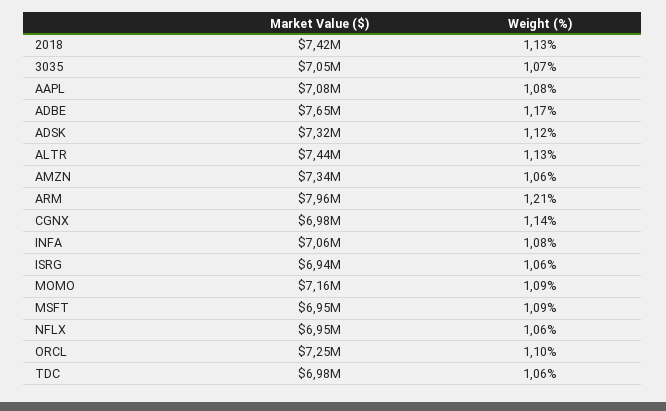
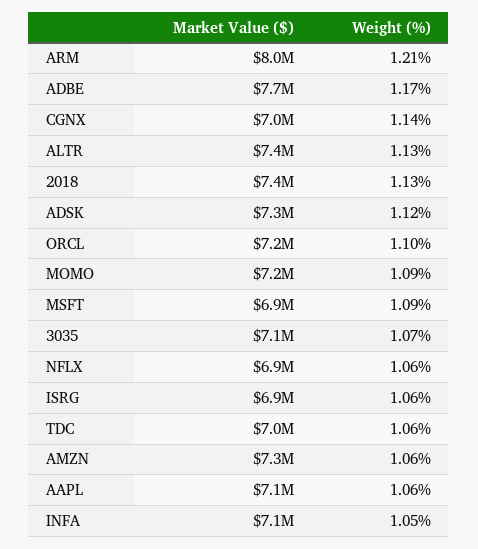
  {
    "Market Value ($)": {
      "2018": 7420000,
      "3035": 7050000,
      "AAPL": 7080000,
      "ADBE": 7650000,
      "ADSK": 7320000,
      "ALTR": 7440000,
      "AMZN": 7340000,
      "ARM": 7960000,
      "CGNX": 6980000,
      "INFA": 7060000,
      "ISRG": 6940000,
      "MOMO": 7160000,
      "MSFT": 6950000,
      "NFLX": 6950000,
      "ORCL": 7250000,
      "TDC": 6980000
    },
    "Weight (%)": {
      "2018": 1.13,
      "3035": 1.07,
-     "AAPL": 1.08,
+     "AAPL": 1.06,
      "ADBE": 1.17,
      "ADSK": 1.12,
      "ALTR": 1.13,
      "AMZN": 1.06,
      "ARM": 1.21,
      "CGNX": 1.14,
-     "INFA": 1.08,
+     "INFA": 1.05,
      "ISRG": 1.06,
      "MOMO": 1.09,
      "MSFT": 1.09,
      "NFLX": 1.06,
      "ORCL": 1.1,
      "TDC": 1.06
    }
  }

